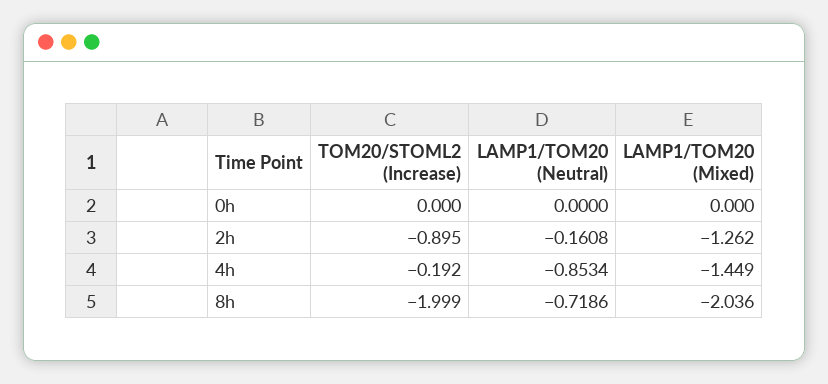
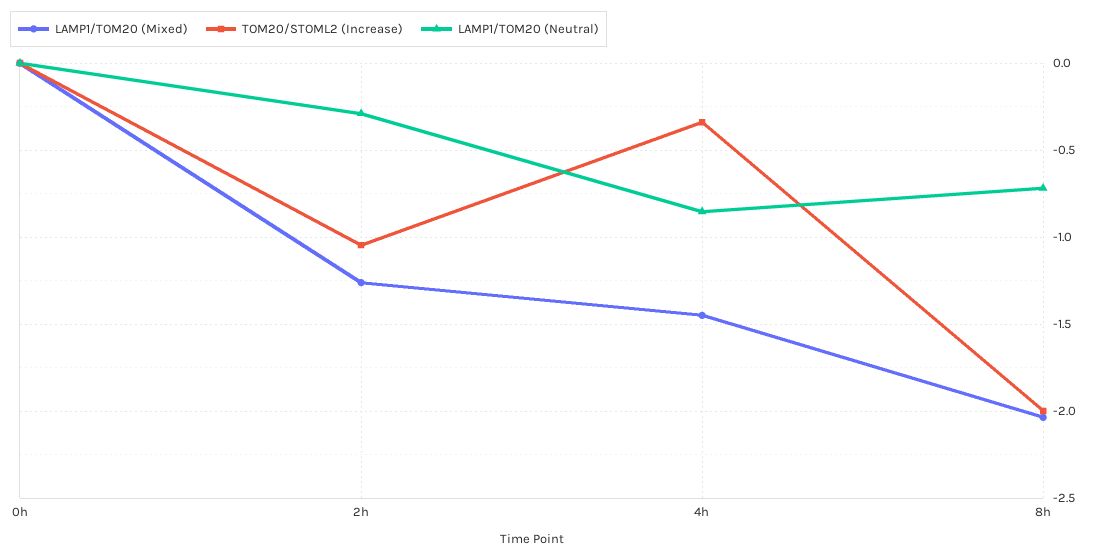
  {
    "TOM20/STOML2 (Increase)": {
      "0h": 0,
-     "2h": -0.895,
+     "2h": -1.05,
-     "4h": -0.192,
+     "4h": -0.35,
      "8h": -1.999
    },
    "LAMP1/TOM20 (Neutral)": {
      "0h": 0,
-     "2h": -0.1608,
+     "2h": -0.3,
      "4h": -0.8534,
      "8h": -0.7186
    },
    "LAMP1/TOM20 (Mixed)": {
      "0h": 0,
      "2h": -1.262,
      "4h": -1.449,
      "8h": -2.036
    }
  }

